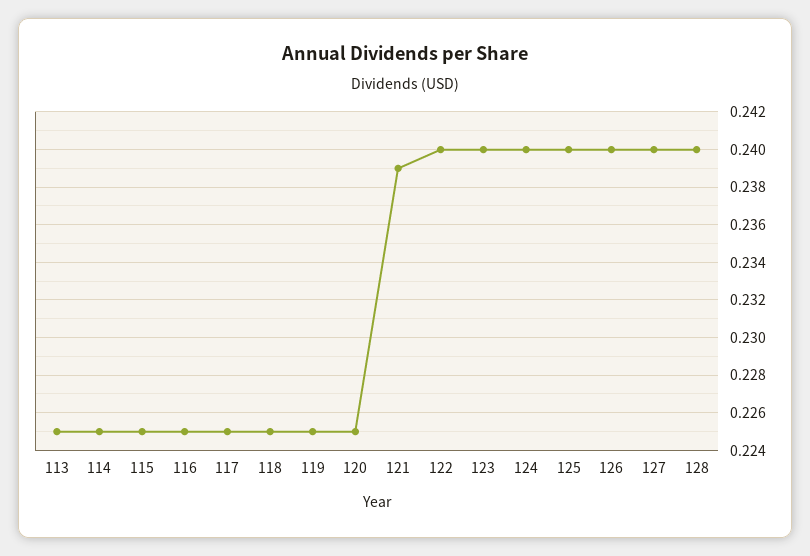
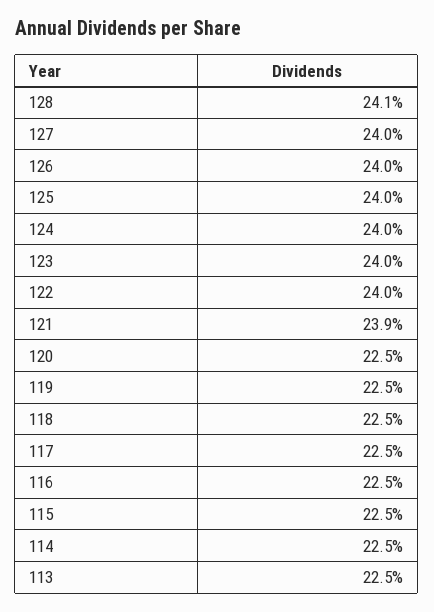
  {
    "113": 0.225,
    "114": 0.225,
    "115": 0.225,
    "116": 0.225,
    "117": 0.225,
    "118": 0.225,
    "119": 0.225,
    "120": 0.225,
    "121": 0.239,
    "122": 0.24,
    "123": 0.24,
    "124": 0.24,
    "125": 0.24,
    "126": 0.24,
    "127": 0.24,
-   "128": 0.24
+   "128": 0.241
  }

